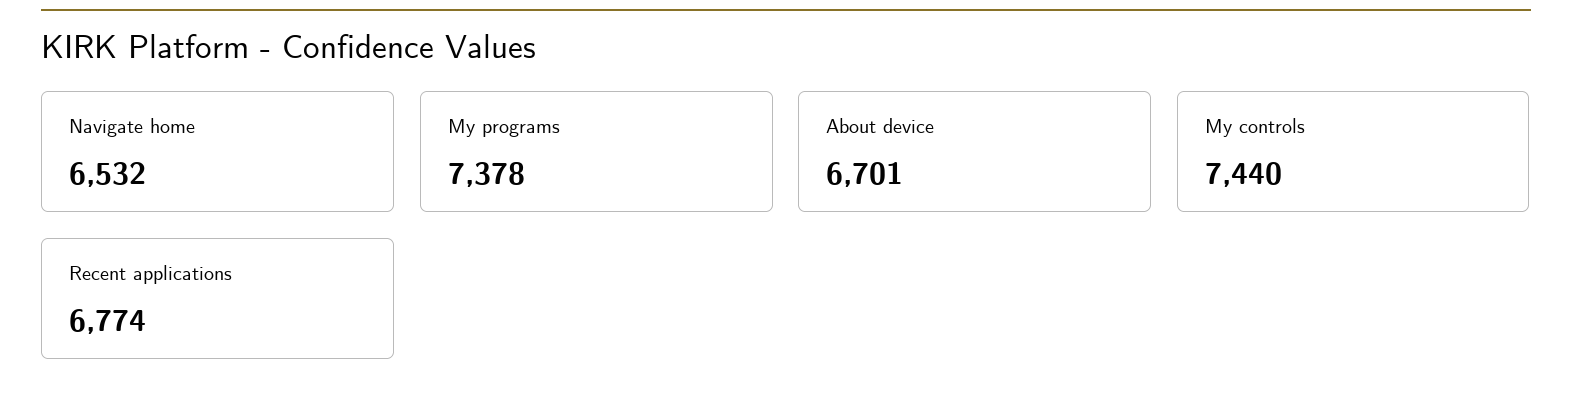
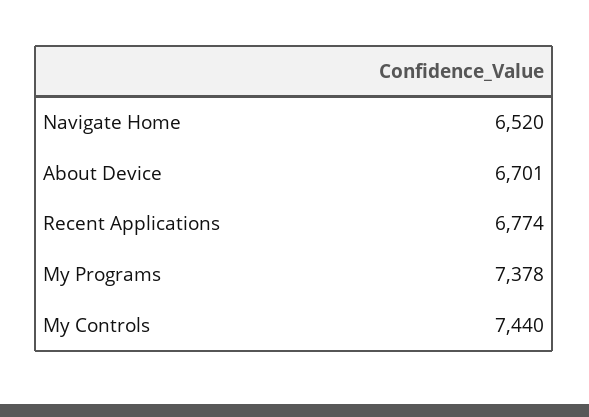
  {
-   "Navigate home": 6532,
+   "Navigate home": 6520,
    "My programs": 7378,
    "About device": 6701,
    "My controls": 7440,
    "Recent applications": 6774
  }

